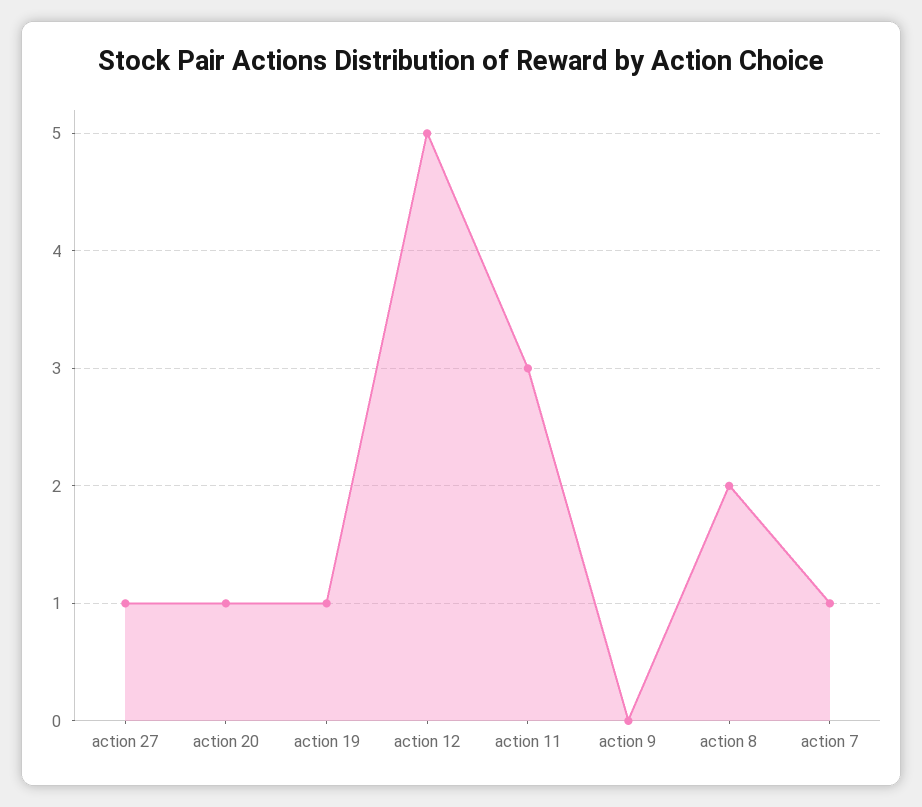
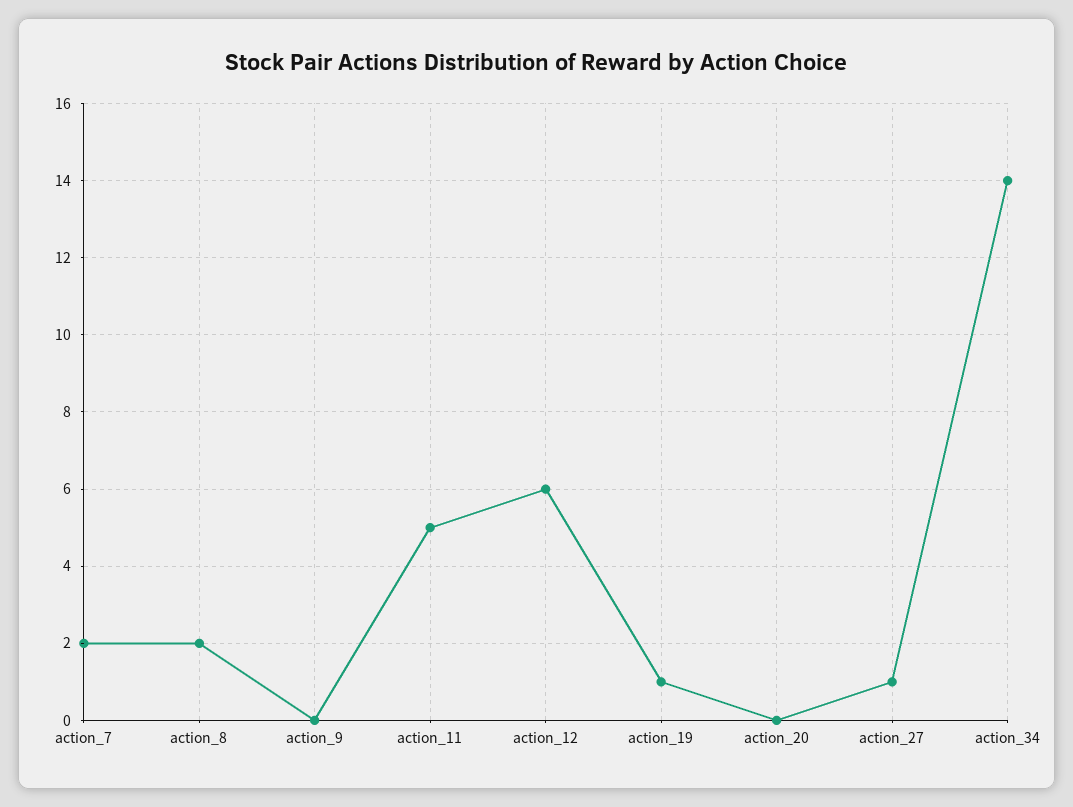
  {
    "action 27": 1,
-   "action 20": 1,
+   "action 20": 0,
    "action 19": 1,
-   "action 12": 5,
+   "action 12": 6,
-   "action 11": 3,
+   "action 11": 5,
    "action 9": 0,
    "action 8": 2,
-   "action 7": 1
+   "action 7": 2,
+   "action_34": 14
  }

